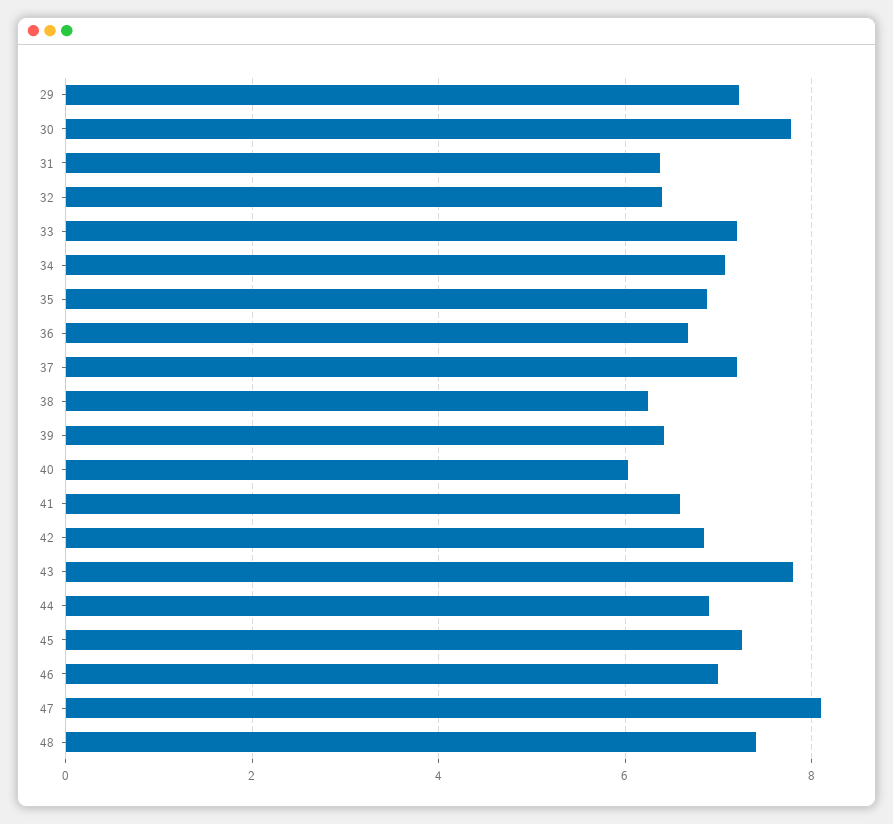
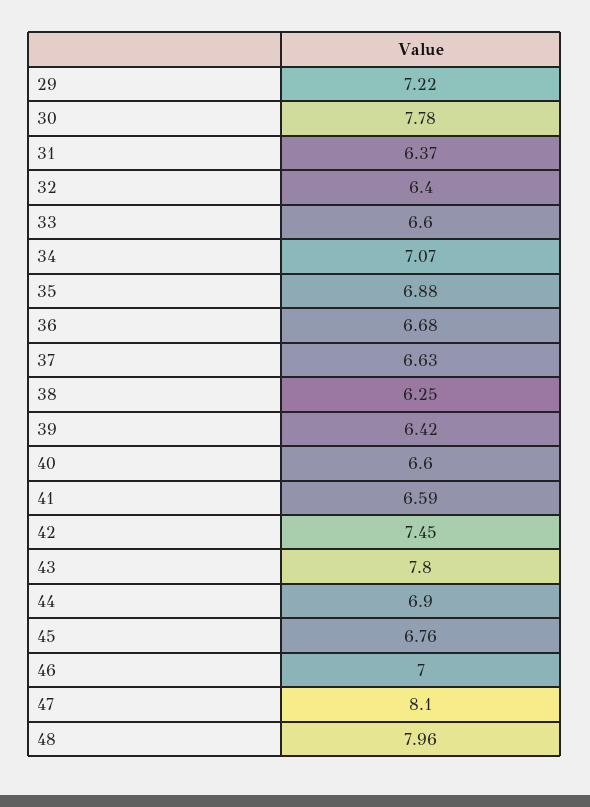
  {
    "29": 7.22,
    "30": 7.78,
    "31": 6.37,
    "32": 6.4,
-   "33": 7.2,
+   "33": 6.6,
    "34": 7.07,
    "35": 6.88,
    "36": 6.68,
-   "37": 7.2,
+   "37": 6.63,
    "38": 6.25,
    "39": 6.42,
-   "40": 6,
+   "40": 6.6,
    "41": 6.59,
-   "42": 6.8,
+   "42": 7.45,
    "43": 7.8,
    "44": 6.9,
-   "45": 7.2,
+   "45": 6.76,
    "46": 7,
    "47": 8.1,
-   "48": 7.4
+   "48": 7.96
  }

